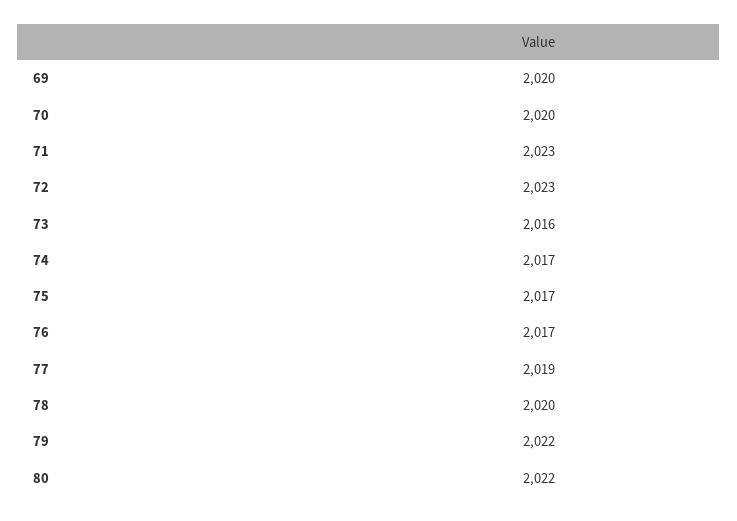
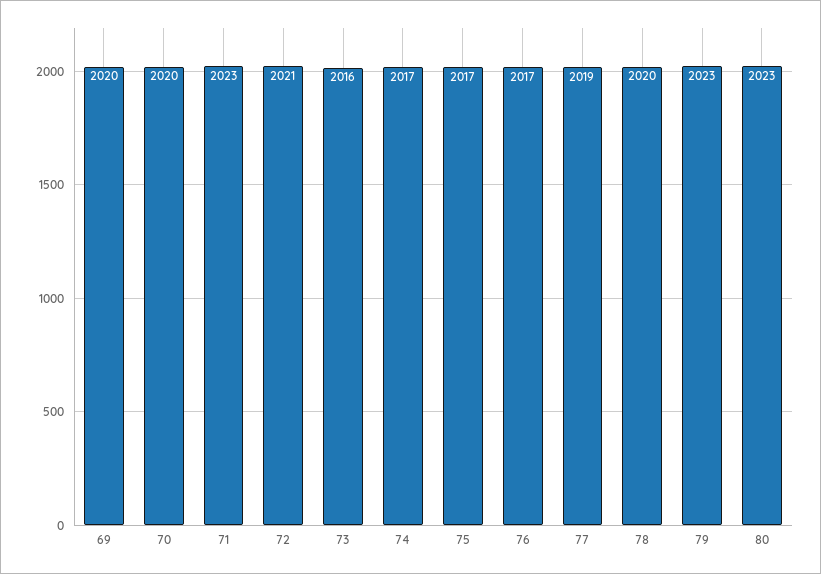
  {
    "69": 2020,
    "70": 2020,
    "71": 2023,
-   "72": 2023,
+   "72": 2021,
    "73": 2016,
    "74": 2017,
    "75": 2017,
    "76": 2017,
    "77": 2019,
    "78": 2020,
-   "79": 2022,
+   "79": 2023,
-   "80": 2022
+   "80": 2023
  }

